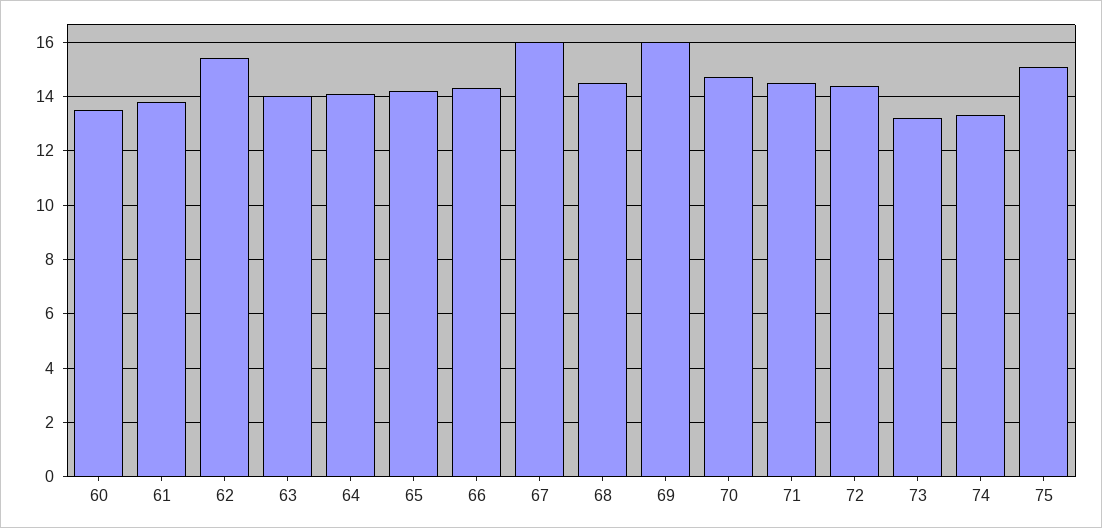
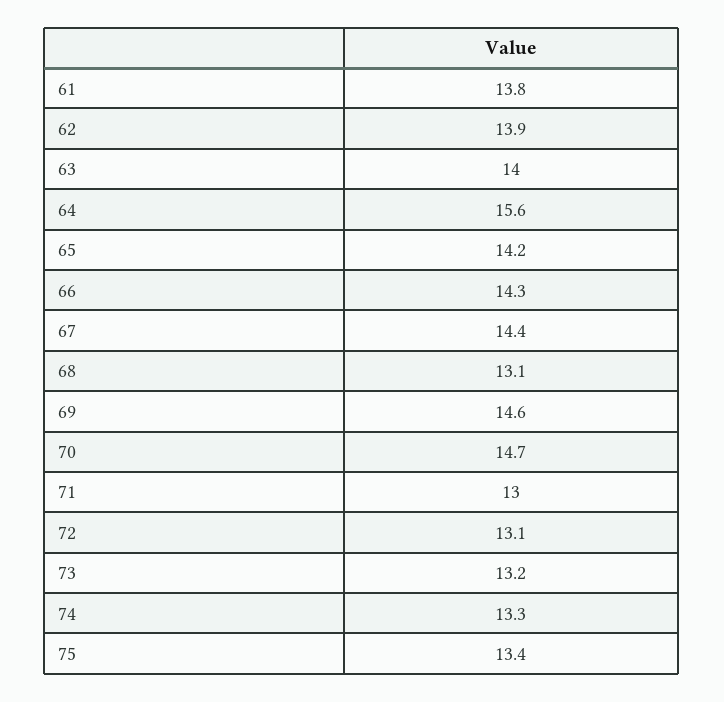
  {
-   "60": 13.5,
    "61": 13.8,
-   "62": 15.5,
+   "62": 13.9,
    "63": 14,
-   "64": 14,
+   "64": 15.6,
    "65": 14.2,
    "66": 14.3,
-   "67": 16,
+   "67": 14.4,
-   "68": 14.5,
+   "68": 13.1,
-   "69": 16,
+   "69": 14.6,
    "70": 14.7,
-   "71": 14.5,
+   "71": 13,
-   "72": 14.5,
+   "72": 13.1,
    "73": 13.2,
    "74": 13.3,
-   "75": 15
+   "75": 13.4
  }

